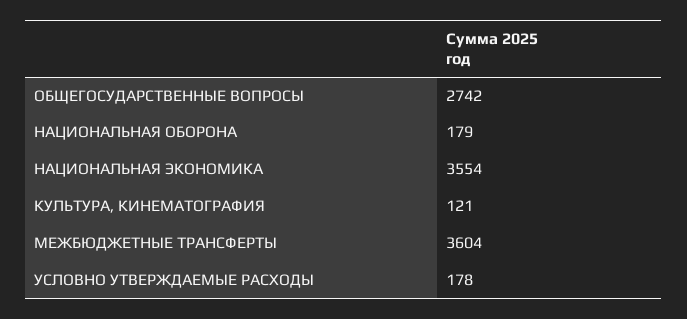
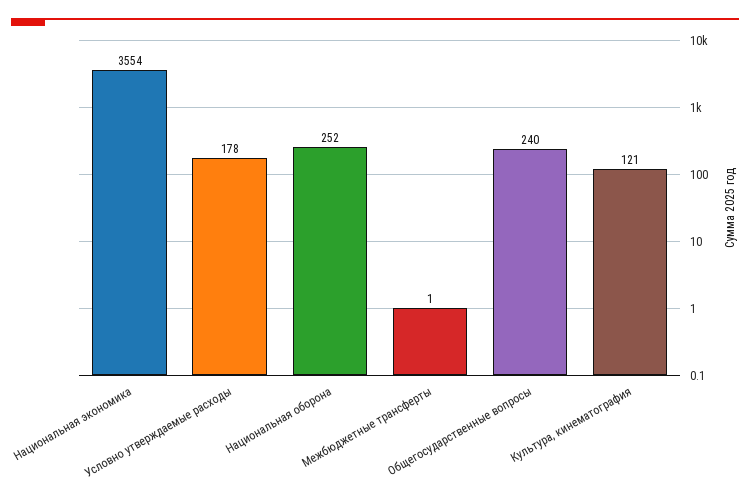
  {
-   "ОБЩЕГОСУДАРСТВЕННЫЕ ВОПРОСЫ": 2742,
+   "ОБЩЕГОСУДАРСТВЕННЫЕ ВОПРОСЫ": 240,
-   "НАЦИОНАЛЬНАЯ ОБОРОНА": 179,
+   "НАЦИОНАЛЬНАЯ ОБОРОНА": 252,
    "НАЦИОНАЛЬНАЯ ЭКОНОМИКА": 3554,
    "КУЛЬТУРА, КИНЕМАТОГРАФИЯ": 121,
-   "МЕЖБЮДЖЕТНЫЕ ТРАНСФЕРТЫ": 3604,
+   "МЕЖБЮДЖЕТНЫЕ ТРАНСФЕРТЫ": 1,
    "УСЛОВНО УТВЕРЖДАЕМЫЕ РАСХОДЫ": 178
  }

